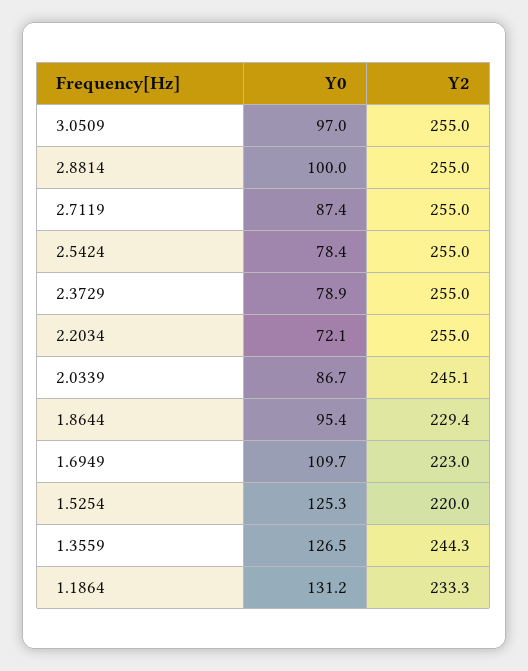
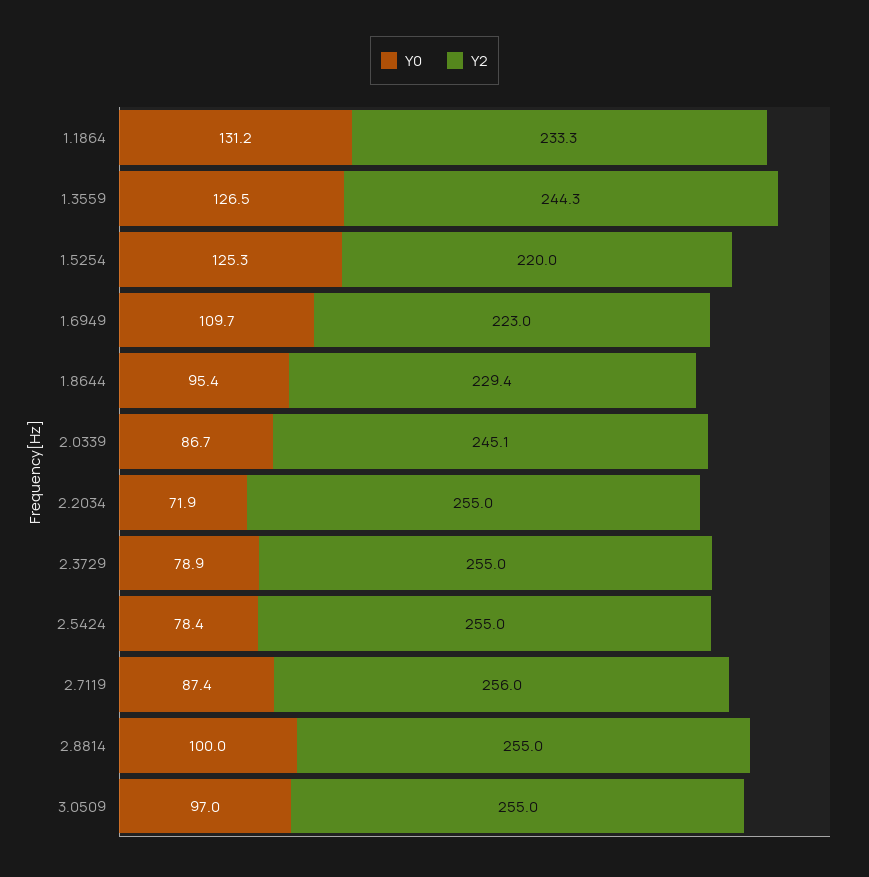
  {
    "Y0": {
      "3.0509": 97,
      "2.8814": 100,
      "2.7119": 87.4,
      "2.5424": 78.4,
      "2.3729": 78.9,
-     "2.2034": 72.1,
+     "2.2034": 71.9,
      "2.0339": 86.7,
      "1.8644": 95.4,
      "1.6949": 109.7,
      "1.5254": 125.3,
      "1.3559": 126.5,
      "1.1864": 131.2
    },
    "Y2": {
      "3.0509": 255,
      "2.8814": 255,
-     "2.7119": 255,
+     "2.7119": 256,
      "2.5424": 255,
      "2.3729": 255,
      "2.2034": 255,
      "2.0339": 245.1,
      "1.8644": 229.4,
      "1.6949": 223,
      "1.5254": 220,
      "1.3559": 244.3,
      "1.1864": 233.3
    }
  }

